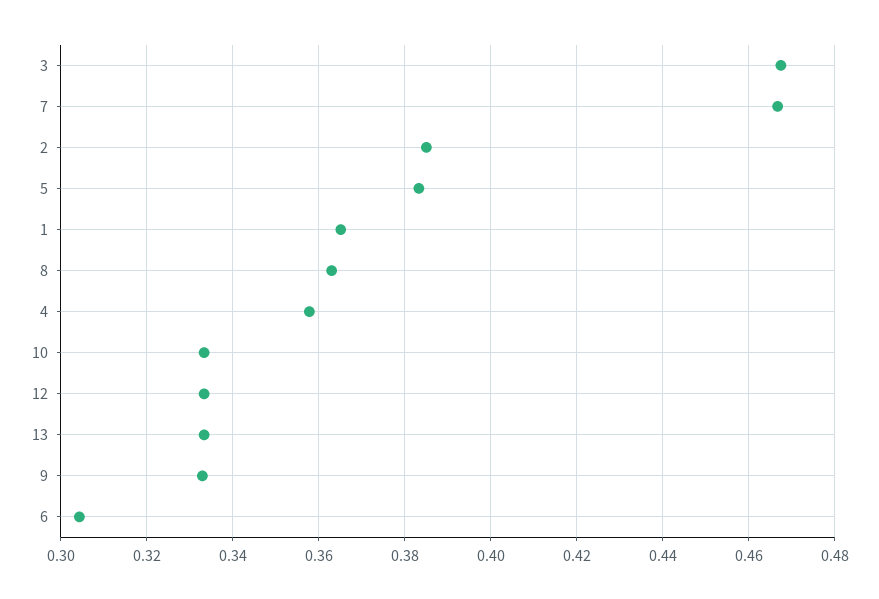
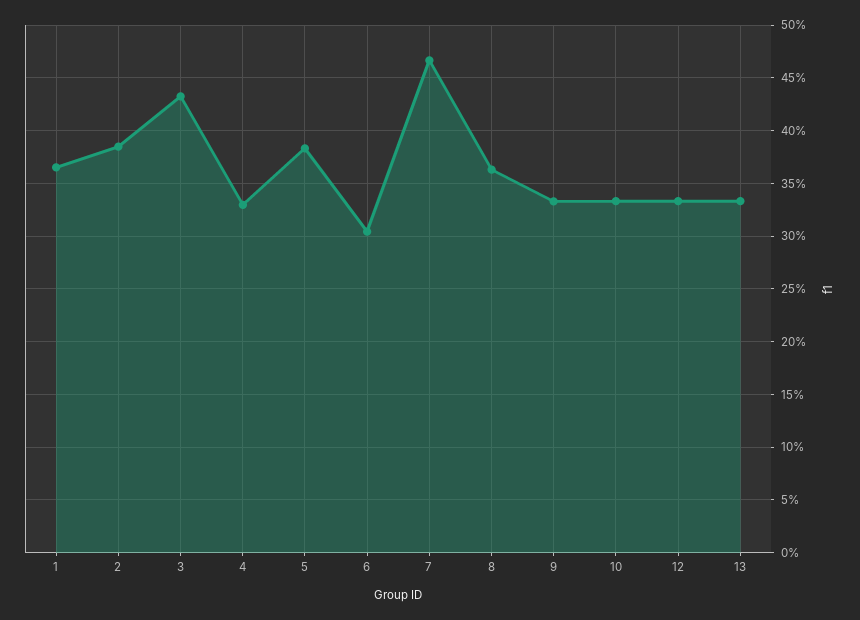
  {
-   "3": 0.468,
+   "3": 0.43,
    "7": 0.466,
    "2": 0.386,
    "5": 0.384,
    "1": 0.366,
    "8": 0.364,
-   "4": 0.358,
+   "4": 0.33,
    "10": 0.334,
    "12": 0.334,
    "13": 0.334,
    "9": 0.332,
    "6": 0.304
  }

